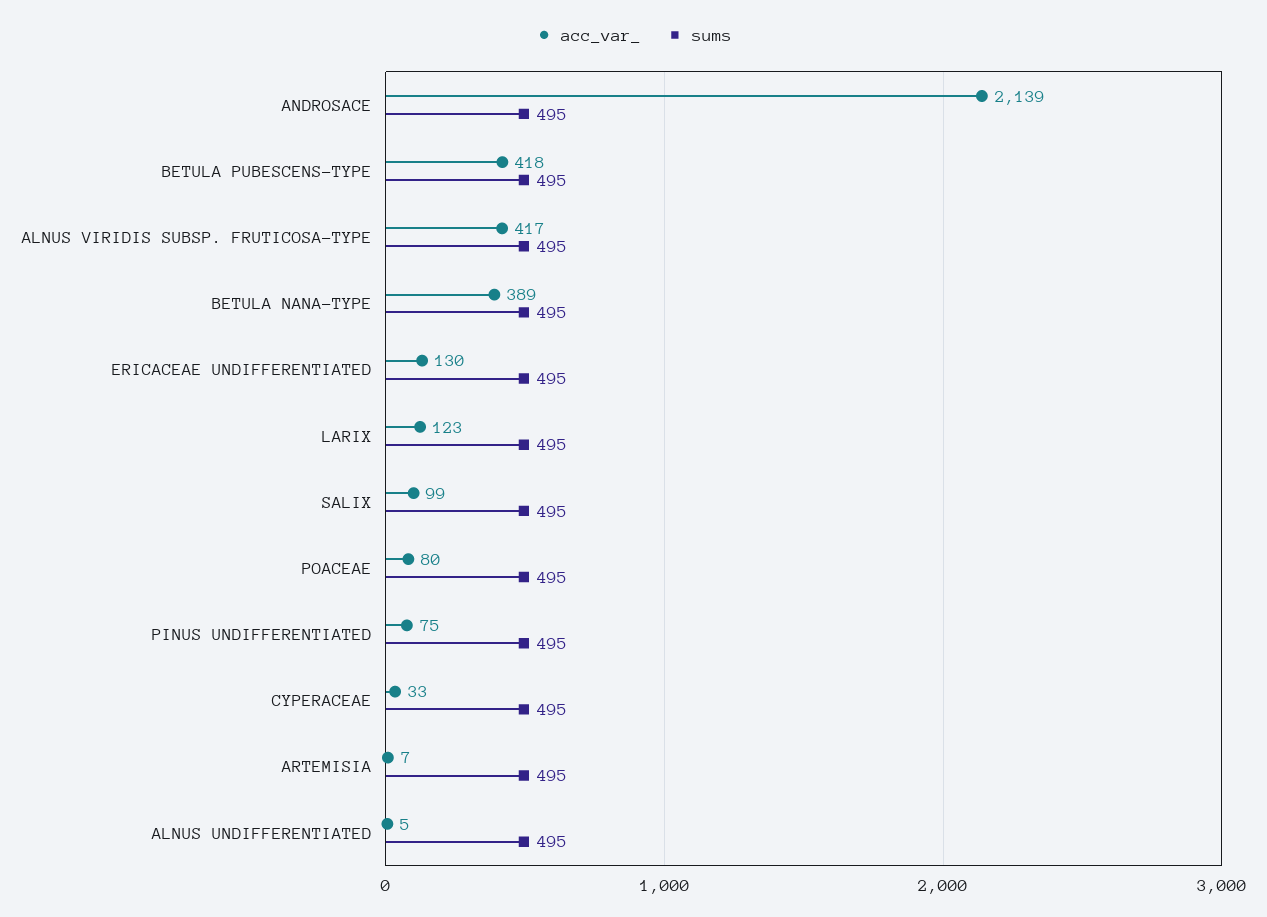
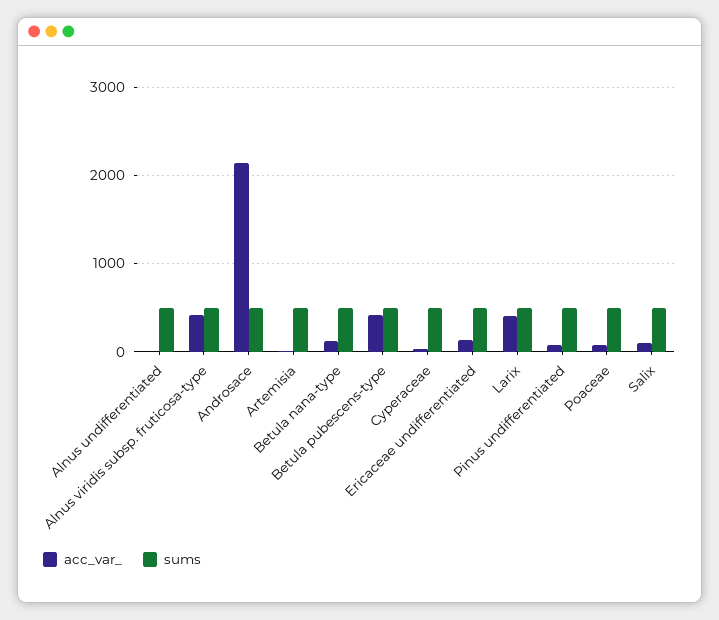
  {
    "acc_var_": {
      "ANDROSACE": 2139,
      "BETULA PUBESCENS-TYPE": 418,
      "ALNUS VIRIDIS SUBSP. FRUTICOSA-TYPE": 417,
-     "BETULA NANA-TYPE": 389,
+     "BETULA NANA-TYPE": 100,
      "ERICACEAE UNDIFFERENTIATED": 130,
-     "LARIX": 123,
+     "LARIX": 400,
      "SALIX": 99,
      "POACEAE": 80,
      "PINUS UNDIFFERENTIATED": 75,
      "CYPERACEAE": 33,
      "ARTEMISIA": 7,
      "ALNUS UNDIFFERENTIATED": 5
    },
    "sums": {
      "ANDROSACE": 495,
      "BETULA PUBESCENS-TYPE": 495,
      "ALNUS VIRIDIS SUBSP. FRUTICOSA-TYPE": 495,
      "BETULA NANA-TYPE": 495,
      "ERICACEAE UNDIFFERENTIATED": 495,
      "LARIX": 495,
      "SALIX": 495,
      "POACEAE": 495,
      "PINUS UNDIFFERENTIATED": 495,
      "CYPERACEAE": 495,
      "ARTEMISIA": 495,
      "ALNUS UNDIFFERENTIATED": 495
    }
  }

